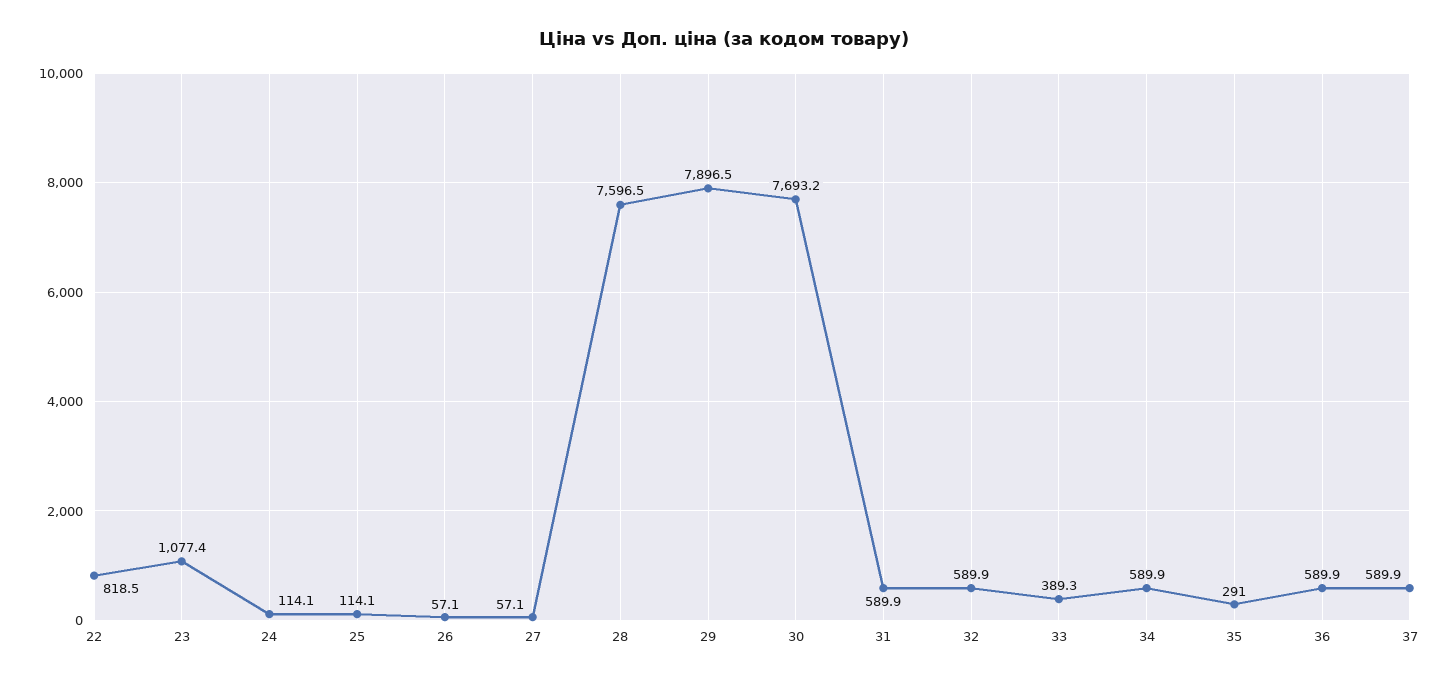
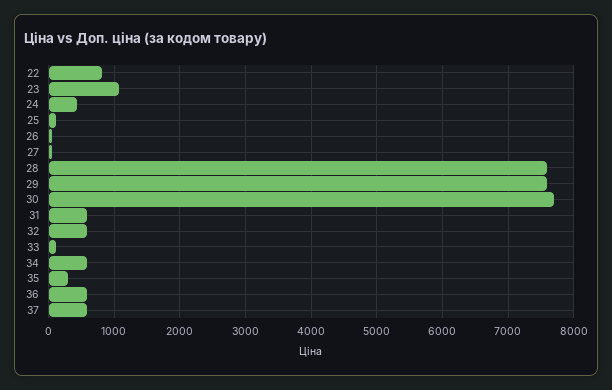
  {
    "22": 818.5,
    "23": 1077.4,
-   "24": 114.1,
+   "24": 400,
    "25": 114.1,
    "26": 57.1,
    "27": 57.1,
    "28": 7596.5,
-   "29": 7896.5,
+   "29": 7600,
    "30": 7693.2,
    "31": 589.9,
    "32": 589.9,
-   "33": 389.3,
+   "33": 100,
    "34": 589.9,
    "35": 291,
    "36": 589.9,
    "37": 589.9
  }

